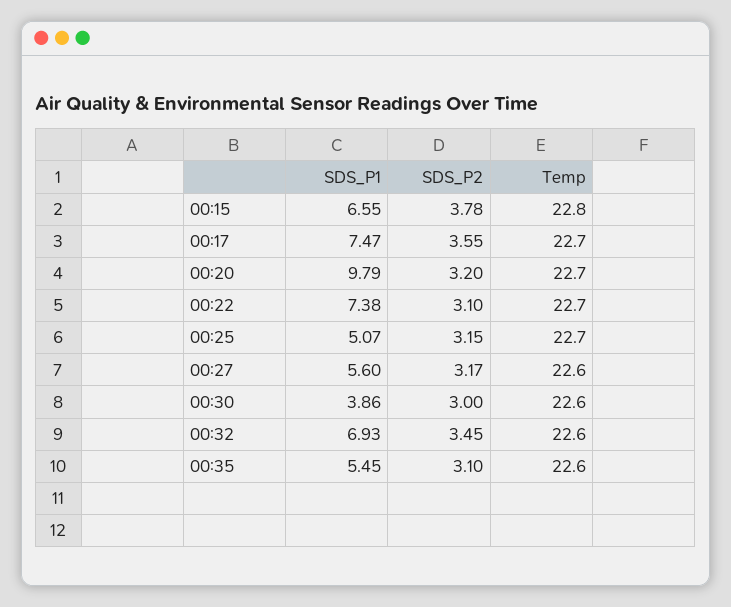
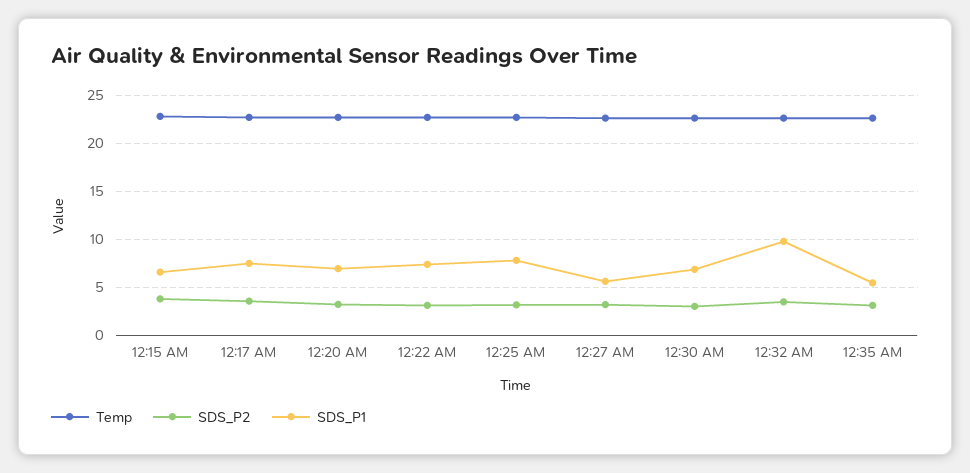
  {
    "SDS_P1": {
      "00:15": 6.55,
      "00:17": 7.47,
-     "00:20": 9.79,
+     "00:20": 7,
      "00:22": 7.38,
-     "00:25": 5.07,
+     "00:25": 8,
      "00:27": 5.6,
-     "00:30": 3.86,
+     "00:30": 7,
-     "00:32": 6.93,
+     "00:32": 10,
      "00:35": 5.45
    },
    "SDS_P2": {
      "00:15": 3.78,
      "00:17": 3.55,
      "00:20": 3.2,
      "00:22": 3.1,
      "00:25": 3.15,
      "00:27": 3.17,
      "00:30": 3,
      "00:32": 3.45,
      "00:35": 3.1
    },
    "Temp": {
      "00:15": 22.8,
      "00:17": 22.7,
      "00:20": 22.7,
      "00:22": 22.7,
      "00:25": 22.7,
      "00:27": 22.6,
      "00:30": 22.6,
      "00:32": 22.6,
      "00:35": 22.6
    }
  }

